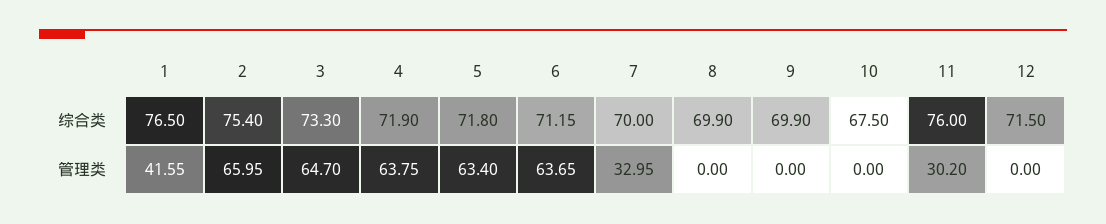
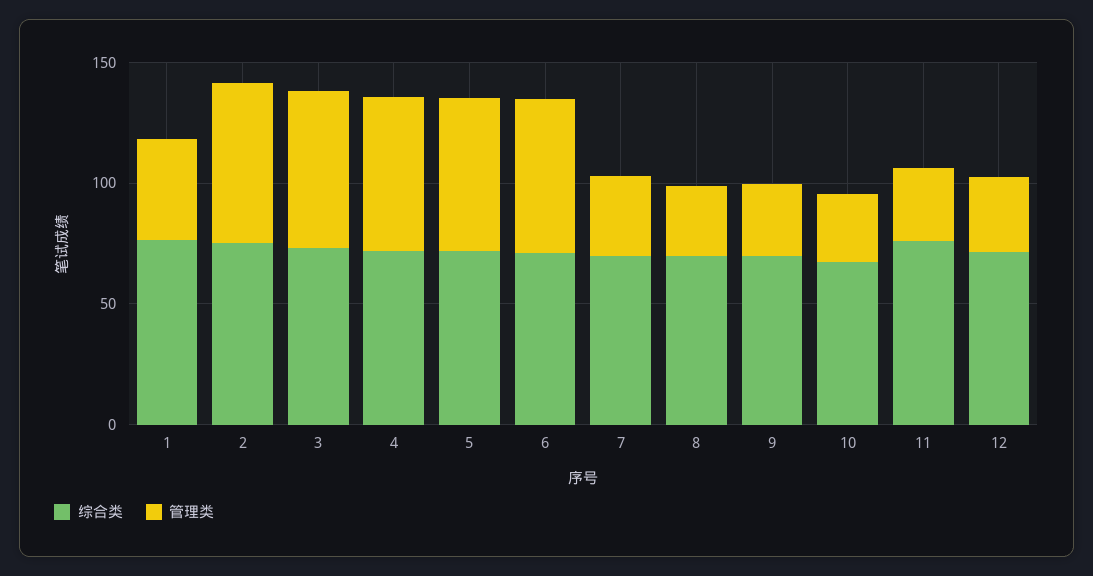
  {
    "综合类": {
      "1": 76.5,
      "2": 75.4,
      "3": 73.3,
      "4": 71.9,
      "5": 71.8,
      "6": 71.15,
      "7": 70,
      "8": 69.9,
      "9": 69.9,
      "10": 67.5,
      "11": 76,
      "12": 71.5
    },
    "管理类": {
      "1": 41.55,
      "2": 65.95,
      "3": 64.7,
      "4": 63.75,
      "5": 63.4,
      "6": 63.65,
      "7": 32.95,
-     "8": 0,
+     "8": 30,
-     "9": 0,
+     "9": 30,
-     "10": 0,
+     "10": 30,
      "11": 30.2,
-     "12": 0
+     "12": 30
    }
  }

